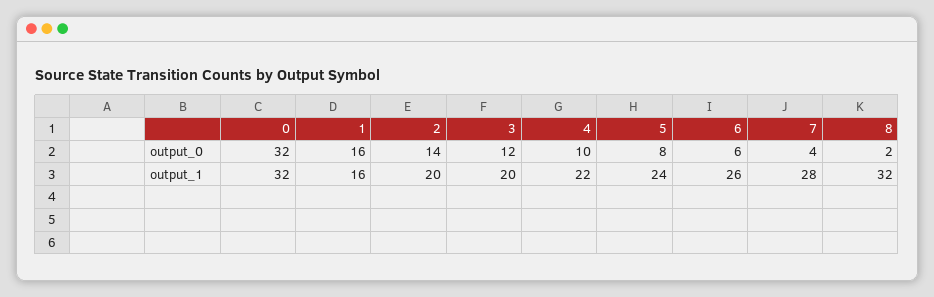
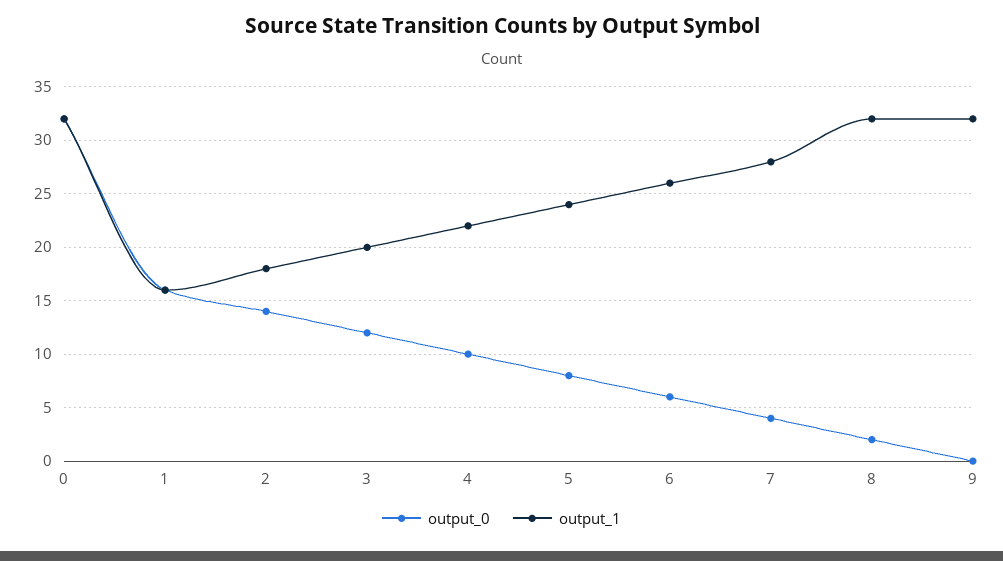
  {
    "output_0": {
      "0": 32,
      "1": 16,
      "2": 14,
      "3": 12,
      "4": 10,
      "5": 8,
      "6": 6,
      "7": 4,
-     "8": 2
+     "8": 2,
+     "9": 0
    },
    "output_1": {
      "0": 32,
      "1": 16,
-     "2": 20,
+     "2": 18,
      "3": 20,
      "4": 22,
      "5": 24,
      "6": 26,
      "7": 28,
-     "8": 32
+     "8": 32,
+     "9": 32
    }
  }

